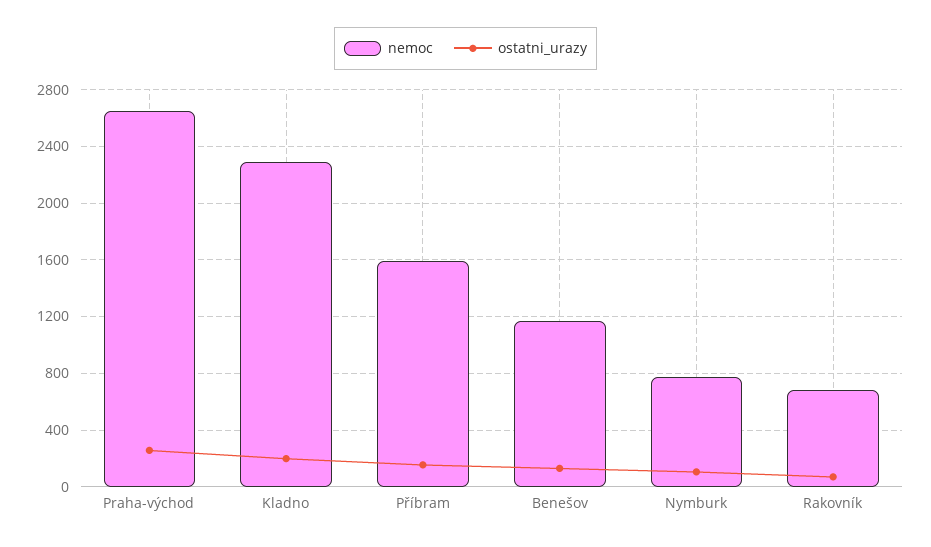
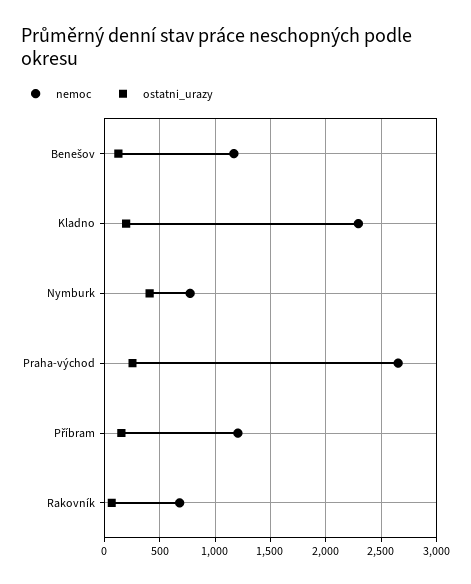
  {
    "nemoc": {
      "Praha-východ": 2650,
      "Kladno": 2300,
-     "Příbram": 1600,
+     "Příbram": 1200,
      "Benešov": 1150,
      "Nymburk": 800,
      "Rakovník": 700
    },
    "ostatni_urazy": {
      "Praha-východ": 250,
      "Kladno": 200,
      "Příbram": 150,
      "Benešov": 150,
-     "Nymburk": 100,
+     "Nymburk": 400,
      "Rakovník": 50
    }
  }

